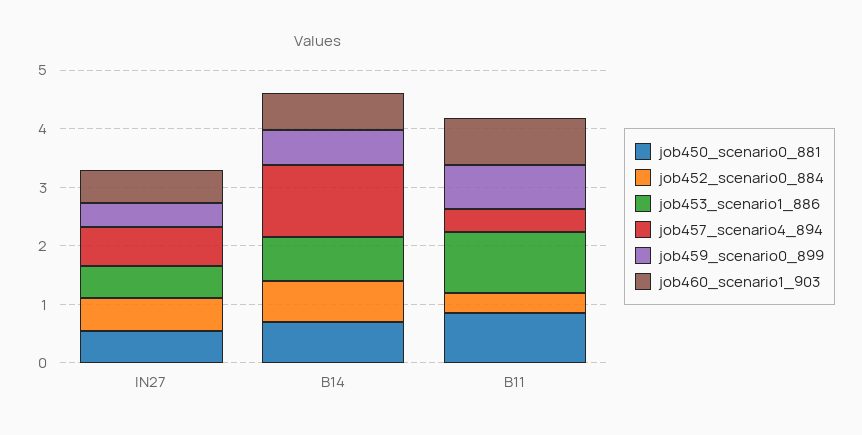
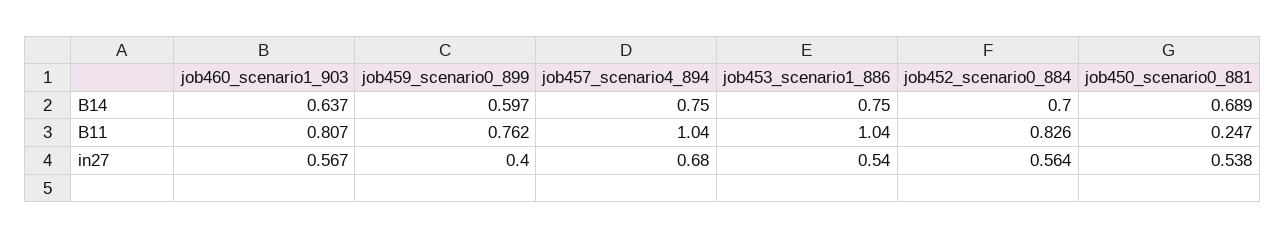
  {
    "job450_scenario0_881": {
      "IN27": 0.538,
      "B14": 0.689,
-     "B11": 0.8
+     "B11": 0.247
    },
    "job452_scenario0_884": {
      "IN27": 0.564,
      "B14": 0.7,
-     "B11": 0.4
+     "B11": 0.826
    },
    "job453_scenario1_886": {
      "IN27": 0.54,
      "B14": 0.75,
      "B11": 1.04
    },
    "job457_scenario4_894": {
      "IN27": 0.68,
-     "B14": 1.2,
+     "B14": 0.75,
-     "B11": 0.4
+     "B11": 1.04
    },
    "job459_scenario0_899": {
      "IN27": 0.4,
      "B14": 0.597,
      "B11": 0.762
    },
    "job460_scenario1_903": {
      "IN27": 0.567,
      "B14": 0.637,
      "B11": 0.807
    }
  }

